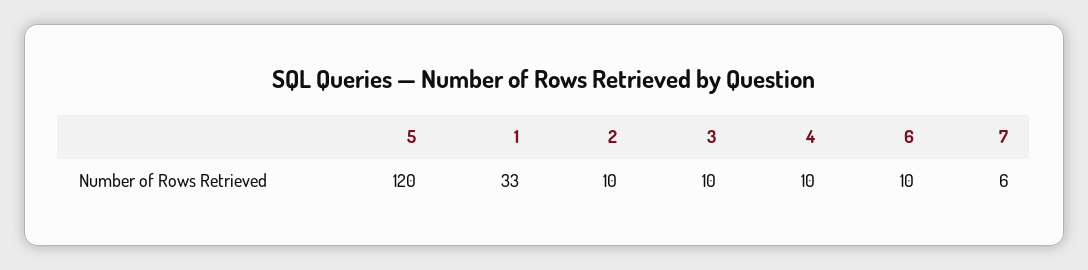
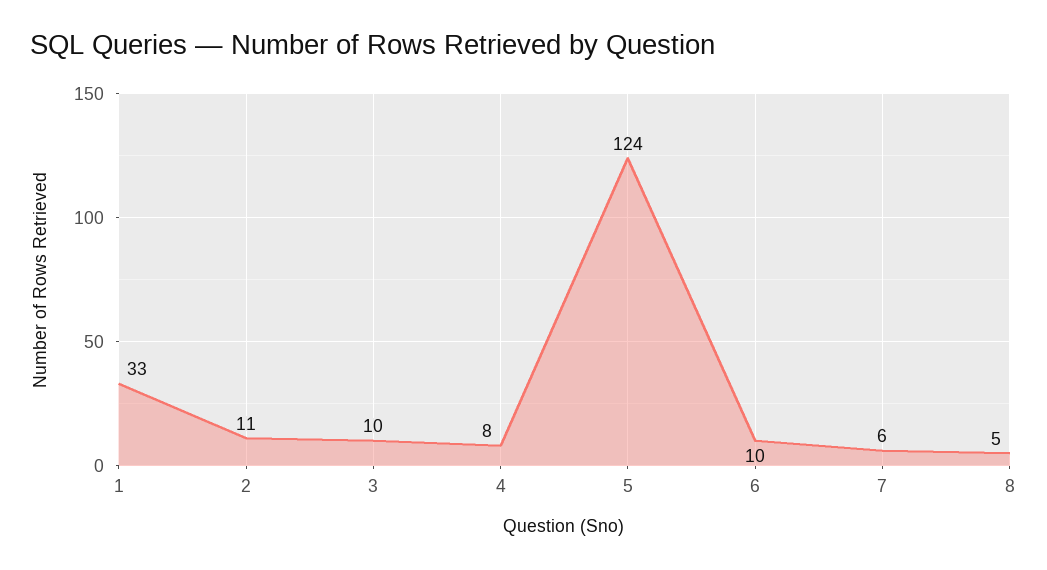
  {
-   "5": 120,
+   "5": 124,
    "1": 33,
-   "2": 10,
+   "2": 11,
    "3": 10,
-   "4": 10,
+   "4": 8,
    "6": 10,
-   "7": 6
+   "7": 6,
+   "8": 5
  }

